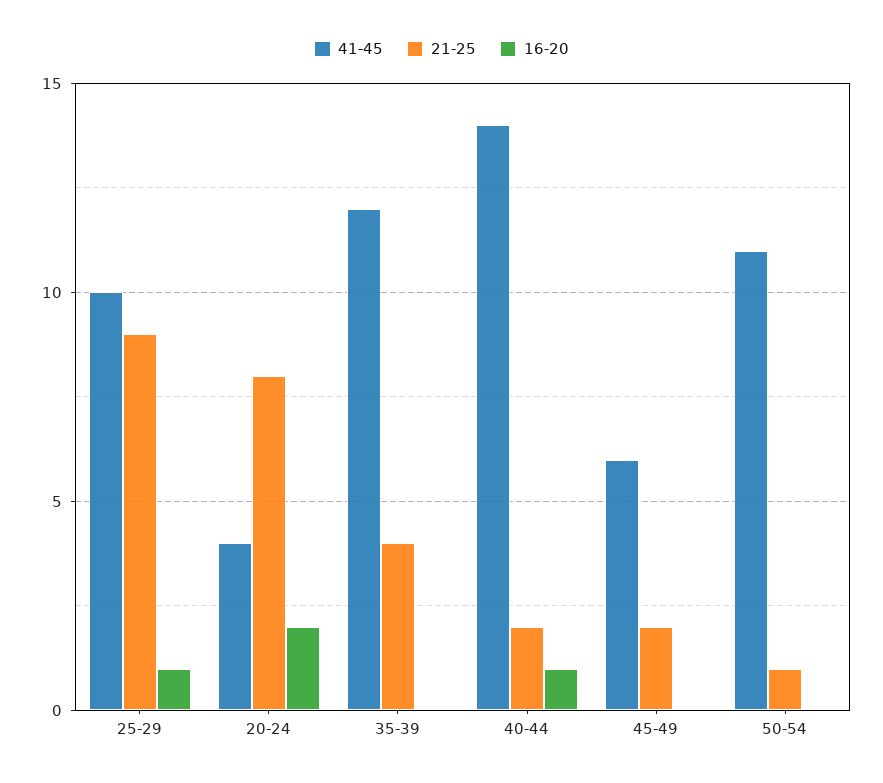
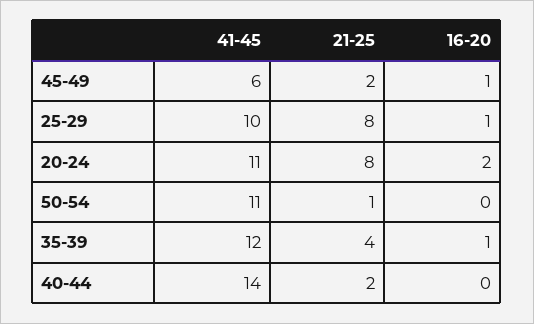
  {
    "41-45": {
      "25-29": 10,
-     "20-24": 4,
+     "20-24": 11,
      "35-39": 12,
      "40-44": 14,
      "45-49": 6,
      "50-54": 11
    },
    "21-25": {
-     "25-29": 9,
+     "25-29": 8,
      "20-24": 8,
      "35-39": 4,
      "40-44": 2,
      "45-49": 2,
      "50-54": 1
    },
    "16-20": {
      "25-29": 1,
      "20-24": 2,
-     "35-39": 0,
+     "35-39": 1,
-     "40-44": 1,
+     "40-44": 0,
-     "45-49": 0,
+     "45-49": 1,
      "50-54": 0
    }
  }

